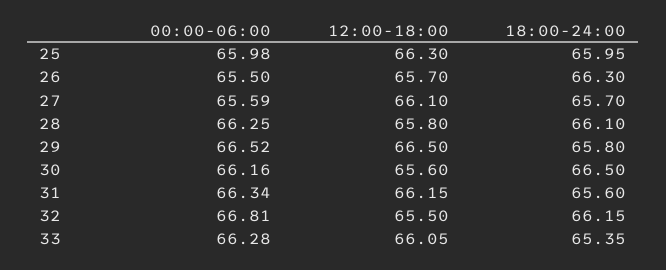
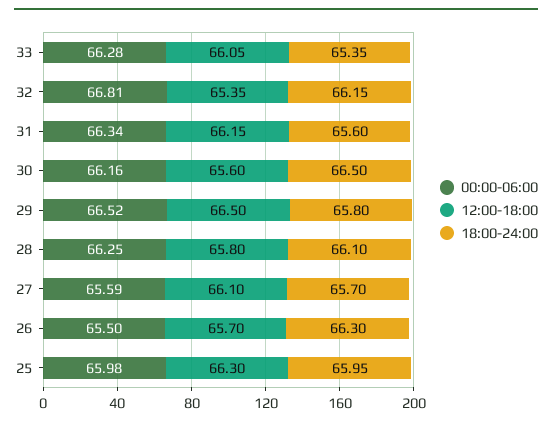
  {
    "00:00-06:00": {
      "25": 65.98,
      "26": 65.5,
      "27": 65.59,
      "28": 66.25,
      "29": 66.52,
      "30": 66.16,
      "31": 66.34,
      "32": 66.81,
      "33": 66.28
    },
    "12:00-18:00": {
      "25": 66.3,
      "26": 65.7,
      "27": 66.1,
      "28": 65.8,
      "29": 66.5,
      "30": 65.6,
      "31": 66.15,
-     "32": 65.5,
+     "32": 65.35,
      "33": 66.05
    },
    "18:00-24:00": {
      "25": 65.95,
      "26": 66.3,
      "27": 65.7,
      "28": 66.1,
      "29": 65.8,
      "30": 66.5,
      "31": 65.6,
      "32": 66.15,
      "33": 65.35
    }
  }

